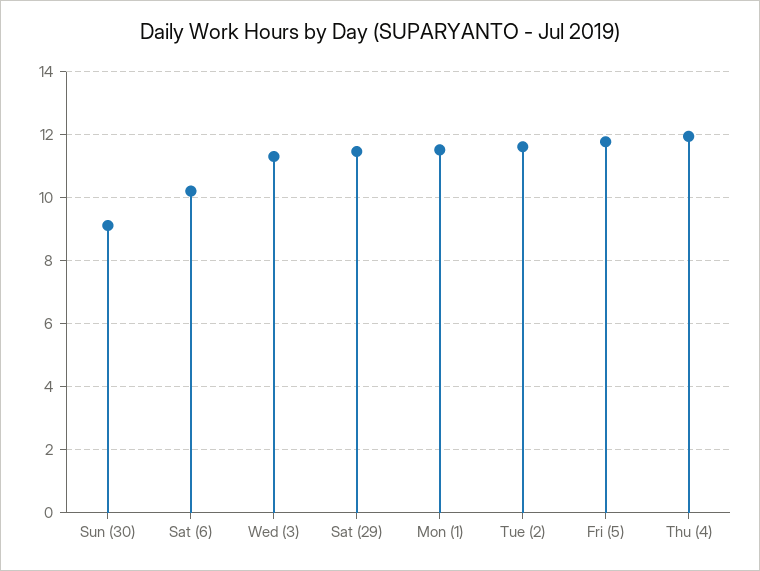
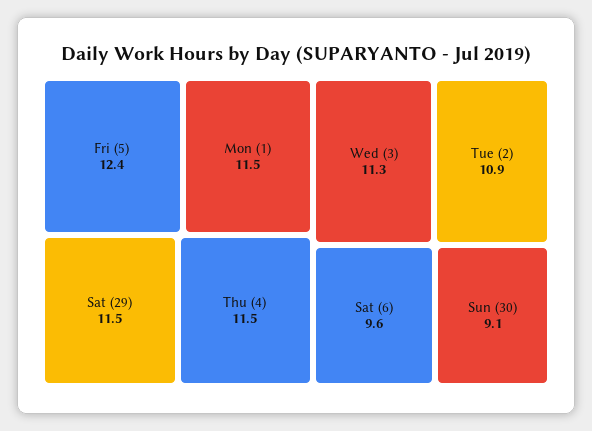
  {
    "Sun (30)": 9.1,
-   "Sat (6)": 10.2,
+   "Sat (6)": 9.6,
    "Wed (3)": 11.3,
    "Sat (29)": 11.5,
    "Mon (1)": 11.5,
-   "Tue (2)": 11.6,
+   "Tue (2)": 10.9,
-   "Fri (5)": 11.8,
+   "Fri (5)": 12.4,
-   "Thu (4)": 12
+   "Thu (4)": 11.5
  }

